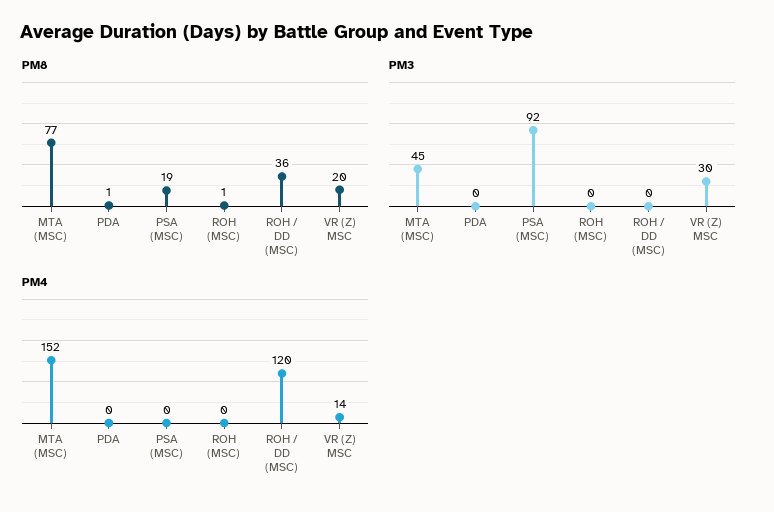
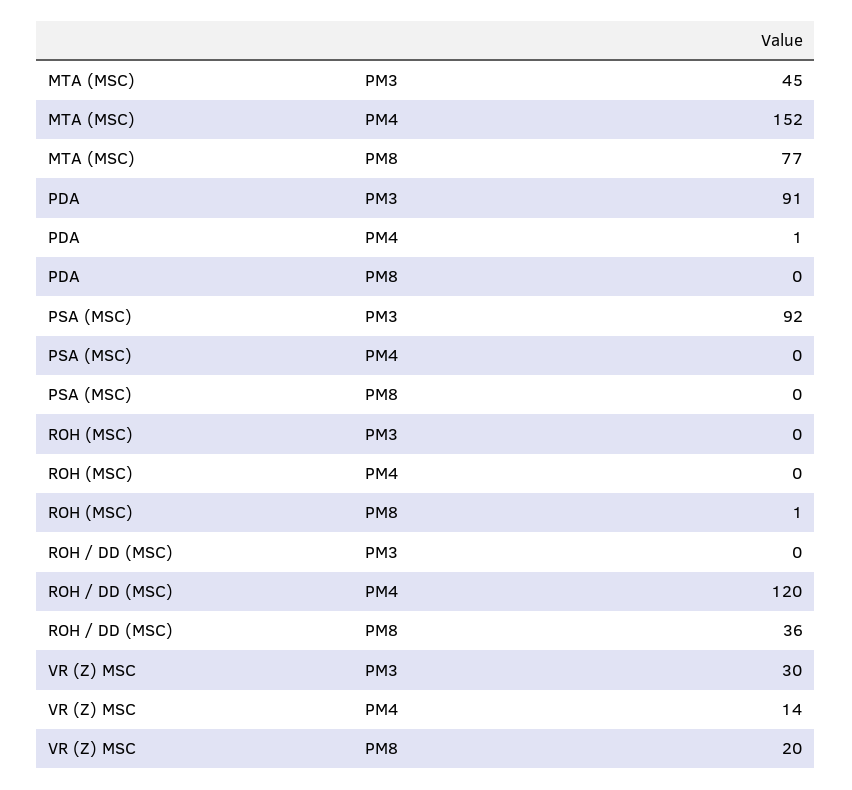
  {
    "PM8": {
      "MTA (MSC)": 77,
-     "PDA": 1,
+     "PDA": 0,
-     "PSA (MSC)": 19,
+     "PSA (MSC)": 0,
      "ROH (MSC)": 1,
      "ROH / DD (MSC)": 36,
      "VR (Z) MSC": 20
    },
    "PM3": {
      "MTA (MSC)": 45,
-     "PDA": 0,
+     "PDA": 91,
      "PSA (MSC)": 92,
      "ROH (MSC)": 0,
      "ROH / DD (MSC)": 0,
      "VR (Z) MSC": 30
    },
    "PM4": {
      "MTA (MSC)": 152,
-     "PDA": 0,
+     "PDA": 1,
      "PSA (MSC)": 0,
      "ROH (MSC)": 0,
      "ROH / DD (MSC)": 120,
      "VR (Z) MSC": 14
    }
  }

